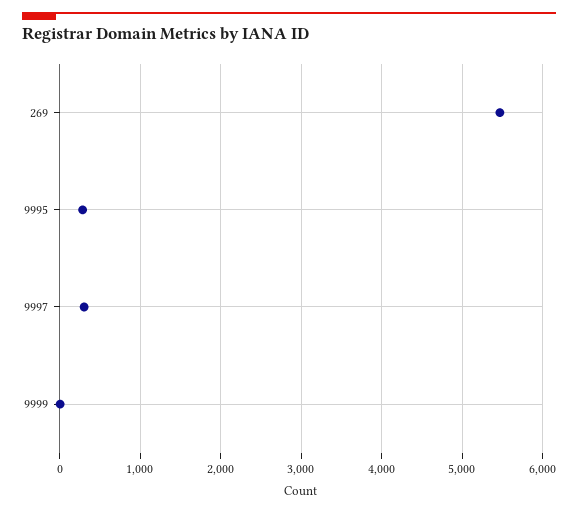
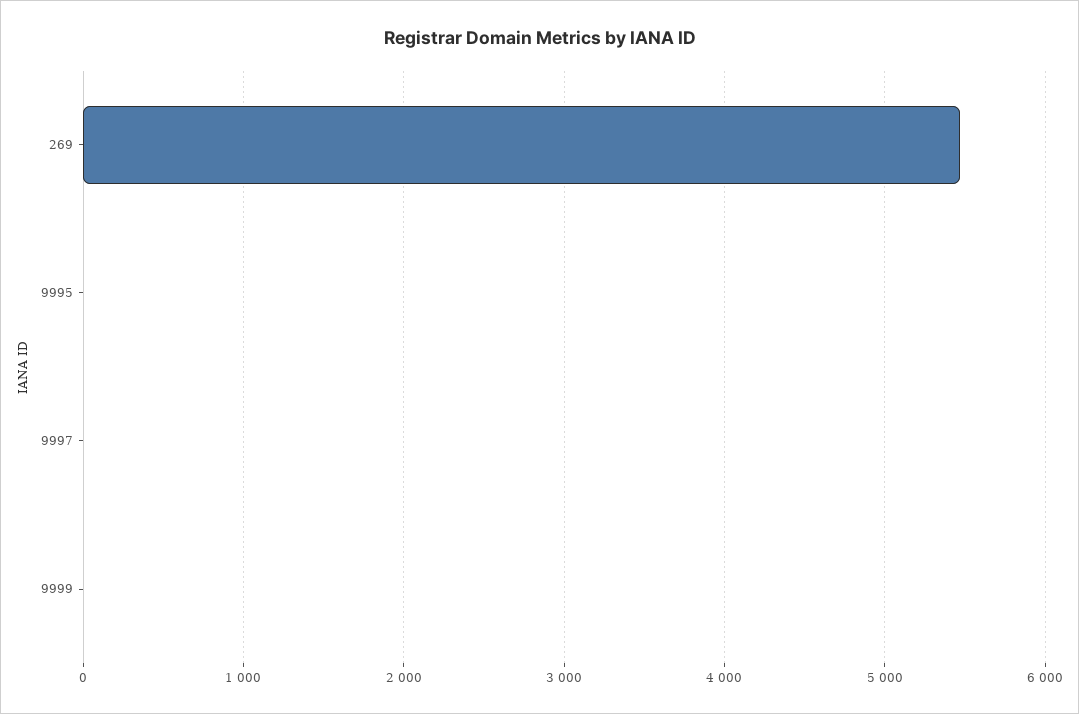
  {
    "269": 5500,
-   "9995": 300,
+   "9995": 0,
-   "9997": 300,
+   "9997": 0,
    "9999": 0
  }

